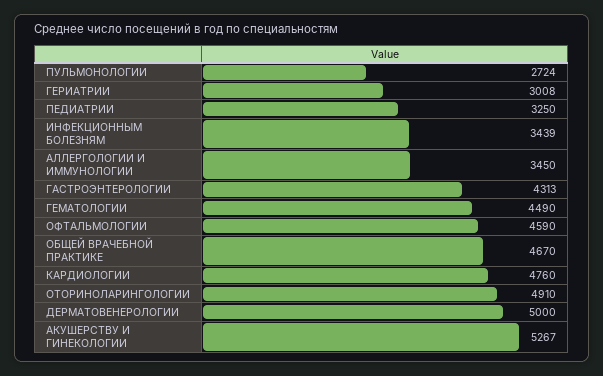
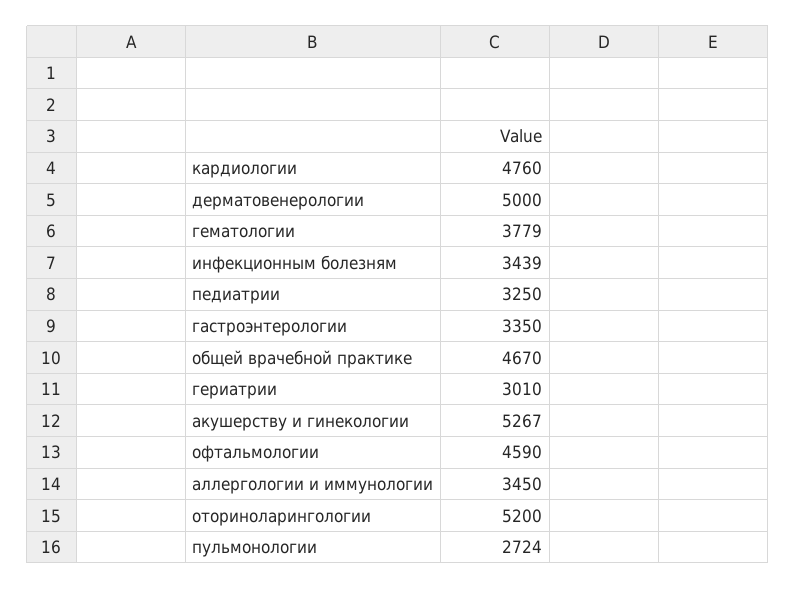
  {
    "ПУЛЬМОНОЛОГИИ": 2724,
-   "ГЕРИАТРИИ": 3008,
+   "ГЕРИАТРИИ": 3010,
    "ПЕДИАТРИИ": 3250,
    "ИНФЕКЦИОННЫМ БОЛЕЗНЯМ": 3439,
    "АЛЛЕРГОЛОГИИ И ИММУНОЛОГИИ": 3450,
-   "ГАСТРОЭНТЕРОЛОГИИ": 4313,
+   "ГАСТРОЭНТЕРОЛОГИИ": 3350,
-   "ГЕМАТОЛОГИИ": 4490,
+   "ГЕМАТОЛОГИИ": 3779,
    "ОФТАЛЬМОЛОГИИ": 4590,
    "ОБЩЕЙ ВРАЧЕБНОЙ ПРАКТИКЕ": 4670,
    "КАРДИОЛОГИИ": 4760,
-   "ОТОРИНОЛАРИНГОЛОГИИ": 4910,
+   "ОТОРИНОЛАРИНГОЛОГИИ": 5200,
    "ДЕРМАТОВЕНЕРОЛОГИИ": 5000,
    "АКУШЕРСТВУ И ГИНЕКОЛОГИИ": 5267
  }

